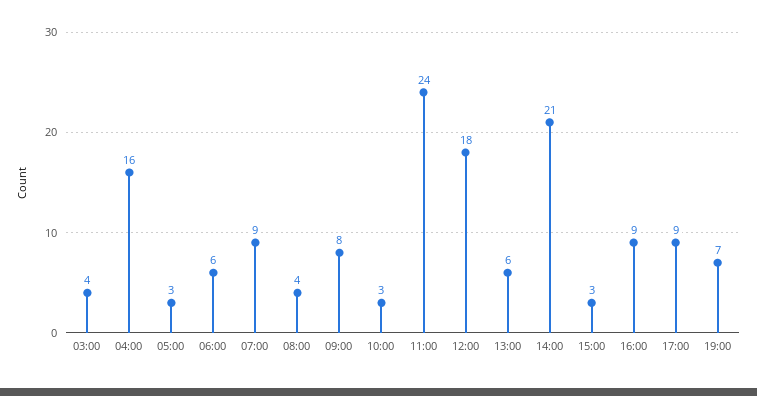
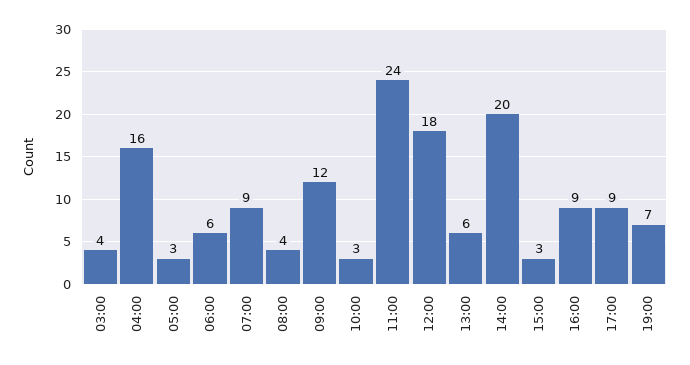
  {
    "03:00": 4,
    "04:00": 16,
    "05:00": 3,
    "06:00": 6,
    "07:00": 9,
    "08:00": 4,
-   "09:00": 8,
+   "09:00": 12,
    "10:00": 3,
    "11:00": 24,
    "12:00": 18,
    "13:00": 6,
-   "14:00": 21,
+   "14:00": 20,
    "15:00": 3,
    "16:00": 9,
    "17:00": 9,
    "19:00": 7
  }

